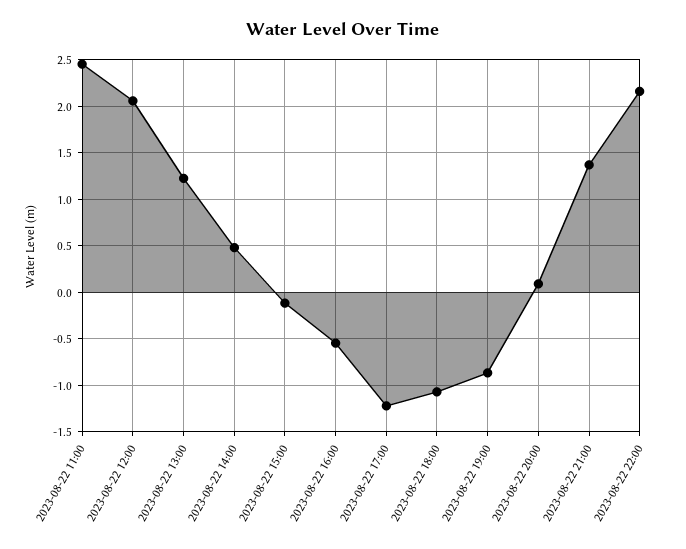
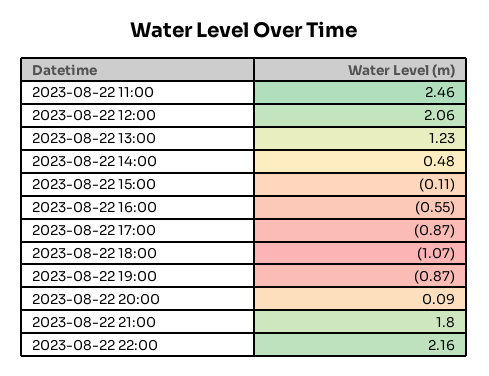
  {
    "2023-08-22 11:00": 2.46,
    "2023-08-22 12:00": 2.06,
    "2023-08-22 13:00": 1.23,
    "2023-08-22 14:00": 0.48,
    "2023-08-22 15:00": -0.11,
    "2023-08-22 16:00": -0.55,
-   "2023-08-22 17:00": -1.2,
+   "2023-08-22 17:00": -0.87,
    "2023-08-22 18:00": -1.07,
    "2023-08-22 19:00": -0.87,
    "2023-08-22 20:00": 0.09,
-   "2023-08-22 21:00": 1.4,
+   "2023-08-22 21:00": 1.8,
    "2023-08-22 22:00": 2.16
  }

